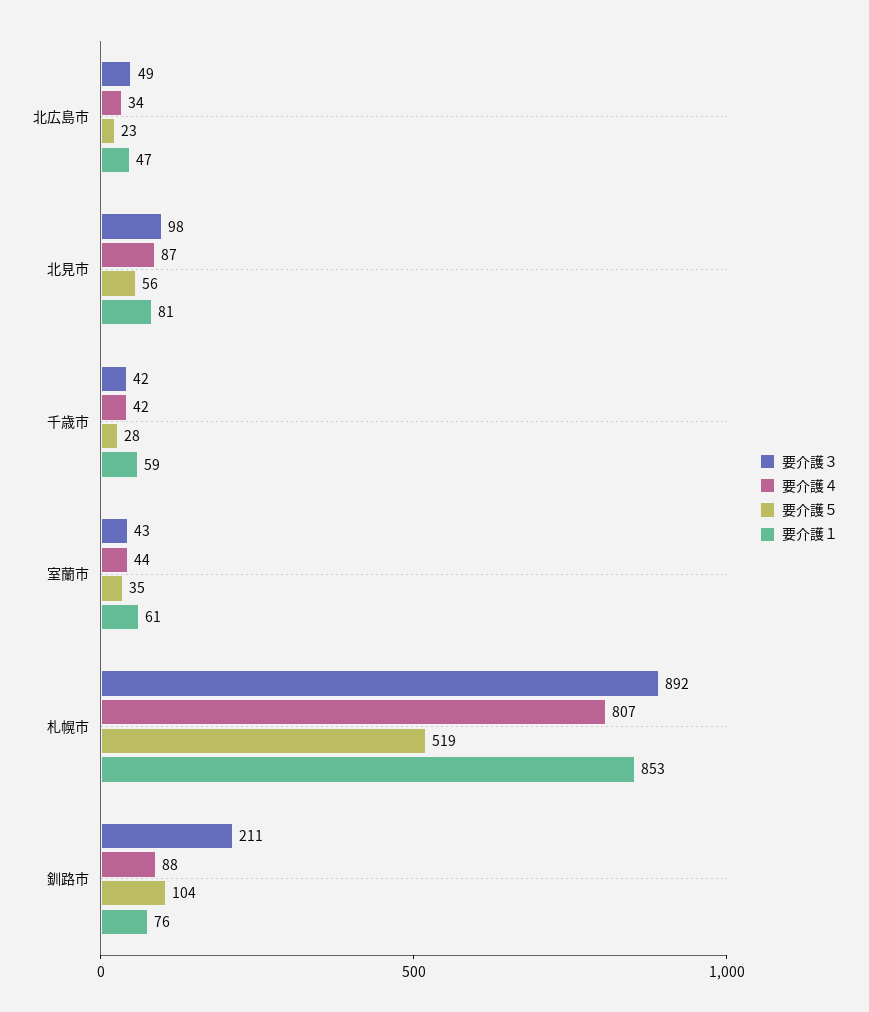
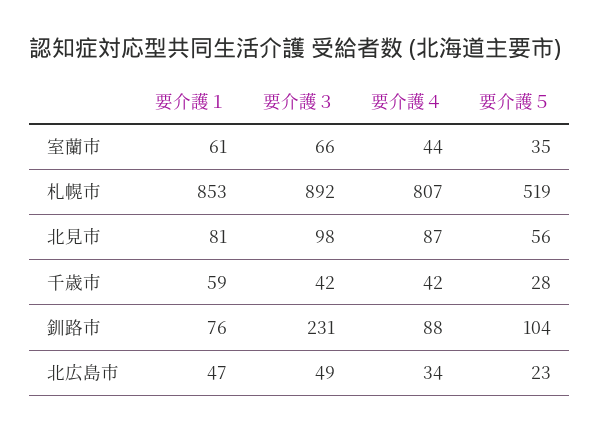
  {
    "要介護３": {
      "北広島市": 49,
      "北見市": 98,
      "千歳市": 42,
-     "室蘭市": 43,
+     "室蘭市": 66,
      "札幌市": 892,
-     "釧路市": 211
+     "釧路市": 231
    },
    "要介護４": {
      "北広島市": 34,
      "北見市": 87,
      "千歳市": 42,
      "室蘭市": 44,
      "札幌市": 807,
      "釧路市": 88
    },
    "要介護５": {
      "北広島市": 23,
      "北見市": 56,
      "千歳市": 28,
      "室蘭市": 35,
      "札幌市": 519,
      "釧路市": 104
    },
    "要介護１": {
      "北広島市": 47,
      "北見市": 81,
      "千歳市": 59,
      "室蘭市": 61,
      "札幌市": 853,
      "釧路市": 76
    }
  }

